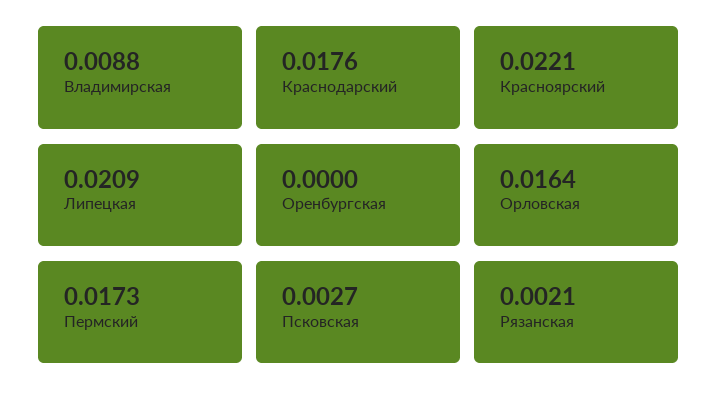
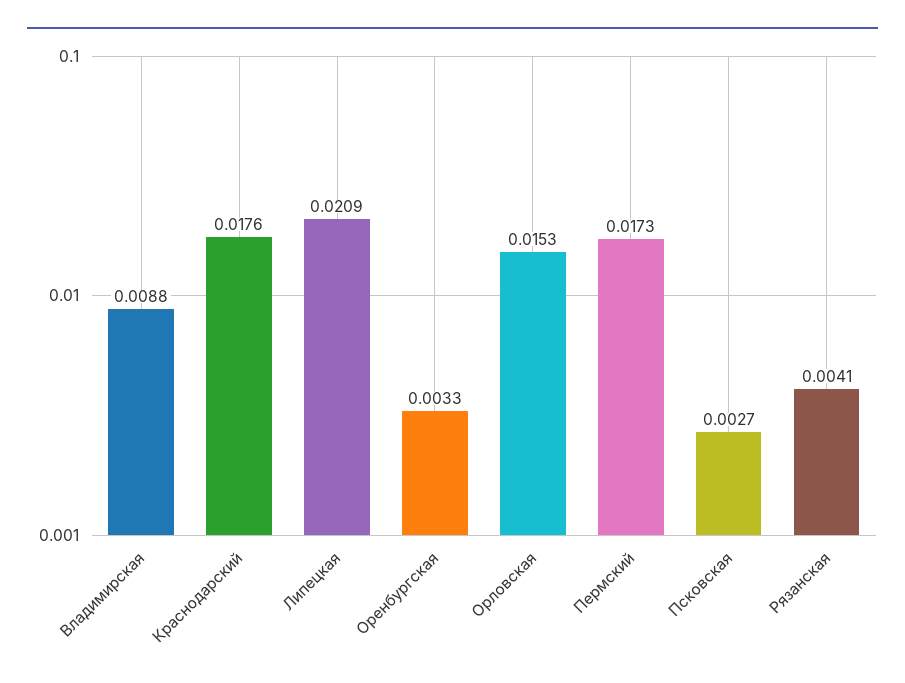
  {
    "Владимирская": 0.0088,
    "Краснодарский": 0.0176,
-   "Красноярский": 0.0221,
    "Липецкая": 0.0209,
-   "Оренбургская": 0,
+   "Оренбургская": 0.0033,
-   "Орловская": 0.0164,
+   "Орловская": 0.0153,
    "Пермский": 0.0173,
    "Псковская": 0.0027,
-   "Рязанская": 0.0021
+   "Рязанская": 0.0041
  }

